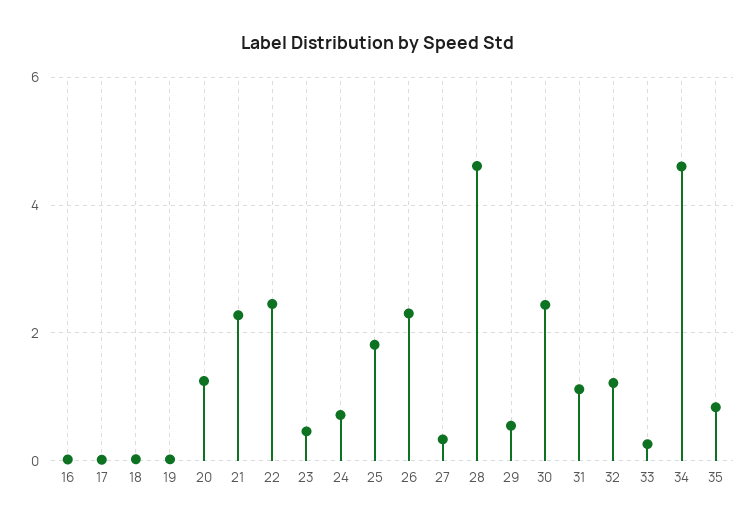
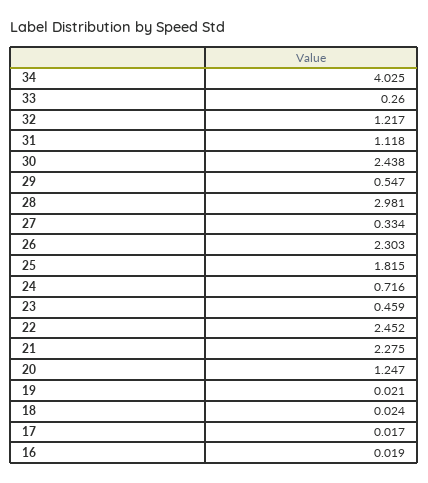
  {
    "16": 0.019,
    "17": 0.017,
    "18": 0.024,
    "19": 0.021,
    "20": 1.247,
    "21": 2.275,
    "22": 2.452,
    "23": 0.459,
    "24": 0.716,
    "25": 1.815,
    "26": 2.303,
    "27": 0.334,
-   "28": 4.6,
+   "28": 2.981,
    "29": 0.547,
    "30": 2.438,
    "31": 1.118,
    "32": 1.217,
    "33": 0.26,
-   "34": 4.6,
+   "34": 4.025
-   "35": 0.8
  }

